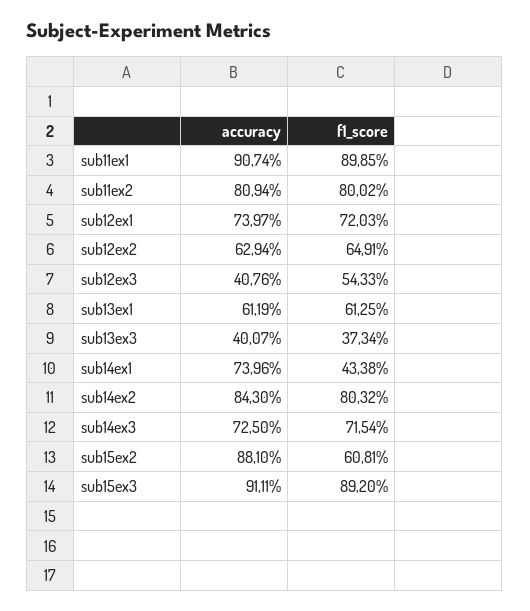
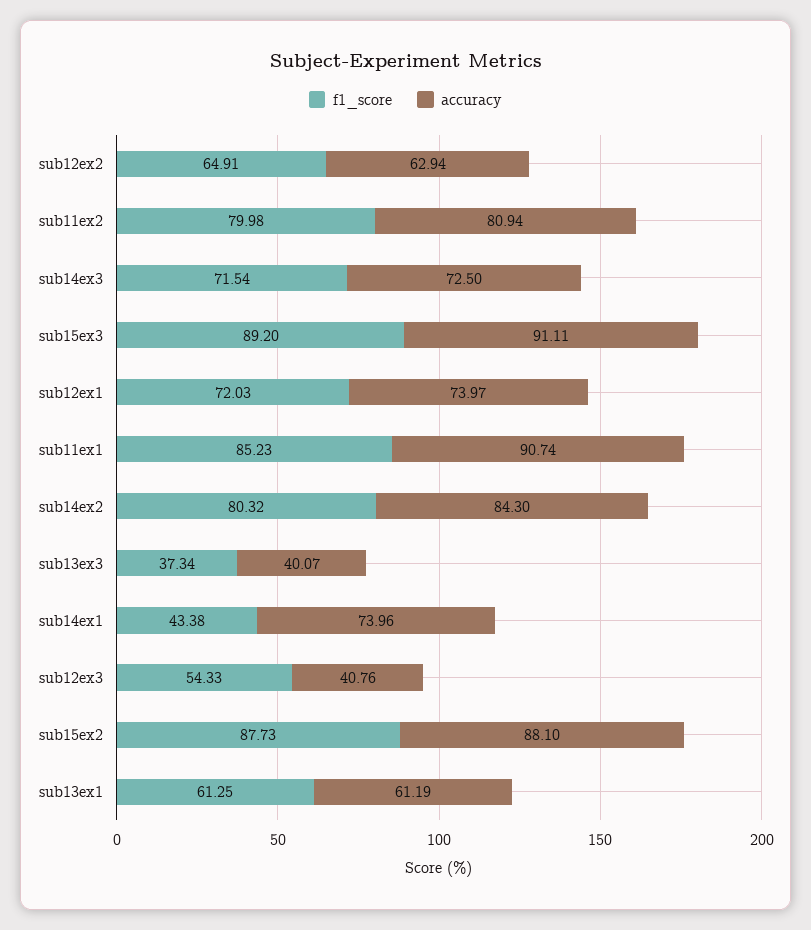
  {
    "accuracy": {
      "sub11ex1": 90.74,
      "sub11ex2": 80.94,
      "sub12ex1": 73.97,
      "sub12ex2": 62.94,
      "sub12ex3": 40.76,
      "sub13ex1": 61.19,
      "sub13ex3": 40.07,
      "sub14ex1": 73.96,
      "sub14ex2": 84.3,
      "sub14ex3": 72.5,
      "sub15ex2": 88.1,
      "sub15ex3": 91.11
    },
    "f1_score": {
-     "sub11ex1": 89.85,
+     "sub11ex1": 85.23,
-     "sub11ex2": 80.02,
+     "sub11ex2": 79.98,
      "sub12ex1": 72.03,
      "sub12ex2": 64.91,
      "sub12ex3": 54.33,
      "sub13ex1": 61.25,
      "sub13ex3": 37.34,
      "sub14ex1": 43.38,
      "sub14ex2": 80.32,
      "sub14ex3": 71.54,
-     "sub15ex2": 60.81,
+     "sub15ex2": 87.73,
      "sub15ex3": 89.2
    }
  }

